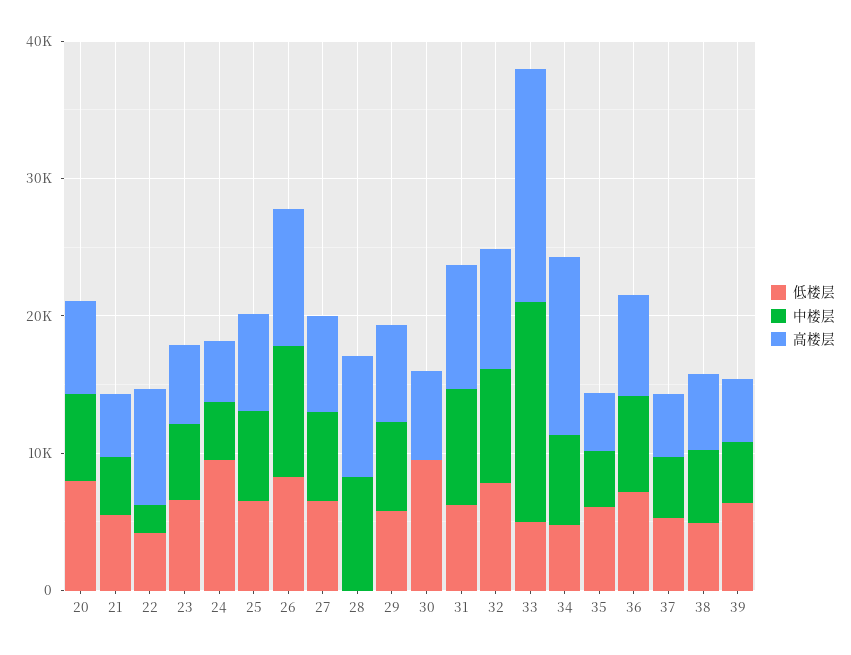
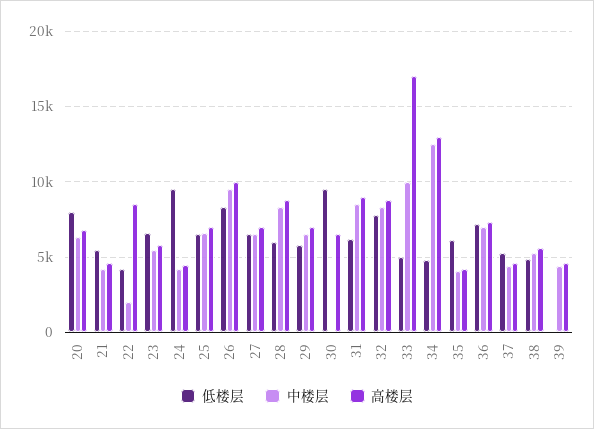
  {
    "低楼层": {
      "20": 8000,
      "21": 5500,
      "22": 4000,
      "23": 6500,
      "24": 9500,
      "25": 6500,
      "26": 8500,
      "27": 6500,
-     "28": 0,
+     "28": 6000,
      "29": 6000,
      "30": 9500,
      "31": 6000,
      "32": 8000,
      "33": 5000,
      "34": 5000,
      "35": 6000,
      "36": 7000,
      "37": 5500,
      "38": 5000,
-     "39": 6000
+     "39": 0
    },
    "中楼层": {
      "20": 6500,
      "21": 4000,
      "22": 2000,
      "23": 5500,
      "24": 4000,
      "25": 6500,
      "26": 9500,
      "27": 6500,
      "28": 8500,
      "29": 6500,
      "30": 0,
      "31": 8500,
      "32": 8500,
-     "33": 16000,
+     "33": 10000,
-     "34": 6000,
+     "34": 12500,
      "35": 4000,
      "36": 7000,
      "37": 4500,
      "38": 5500,
      "39": 4500
    },
    "高楼层": {
      "20": 7000,
      "21": 4500,
      "22": 8500,
      "23": 6000,
      "24": 4500,
      "25": 7000,
      "26": 10000,
      "27": 7000,
      "28": 9000,
      "29": 7000,
      "30": 6500,
      "31": 9000,
      "32": 9000,
      "33": 17000,
      "34": 13000,
      "35": 4000,
      "36": 7500,
      "37": 4500,
      "38": 5500,
      "39": 4500
    }
  }

